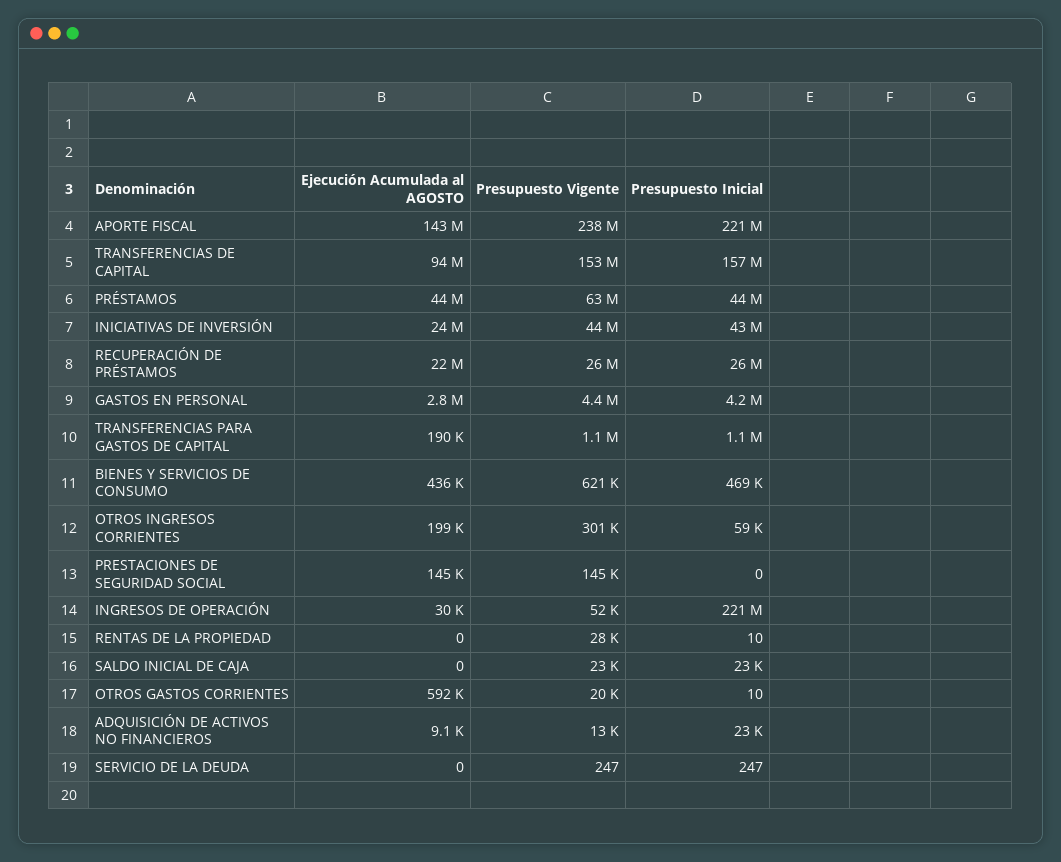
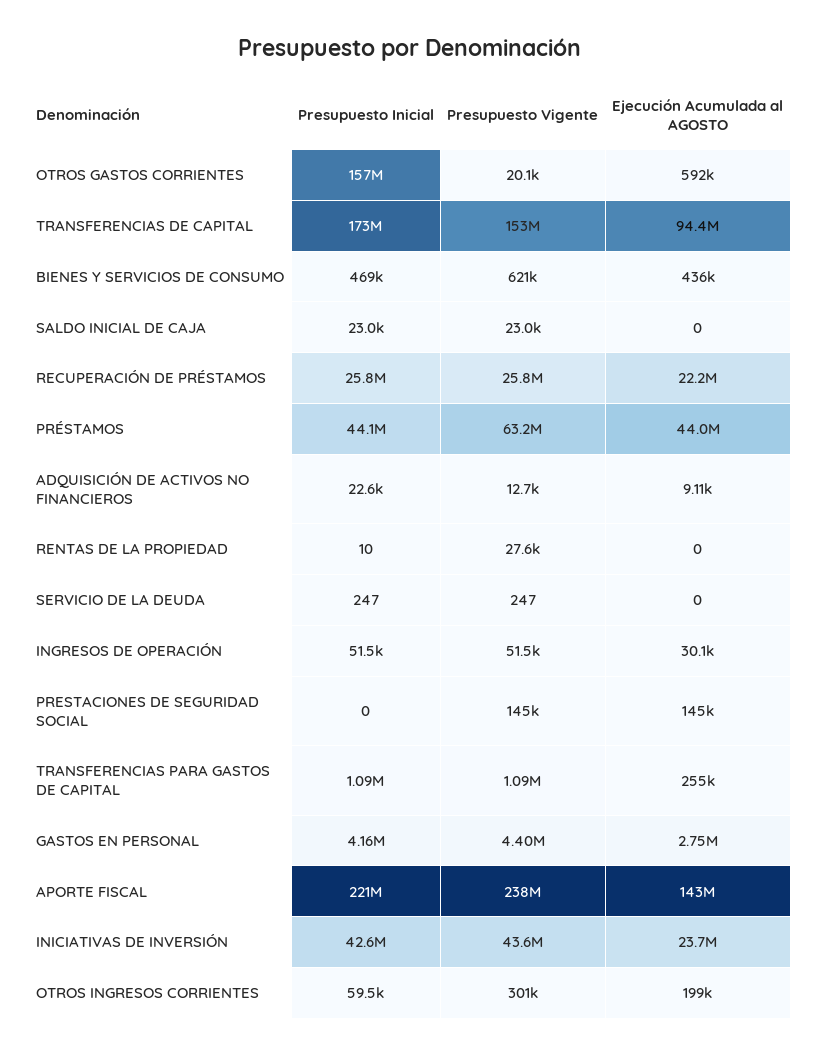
  {
    "Ejecución Acumulada al AGOSTO": {
      "APORTE FISCAL": 143000000,
      "TRANSFERENCIAS DE CAPITAL": 94400000,
      "PRÉSTAMOS": 44000000,
      "INICIATIVAS DE INVERSIÓN": 23700000,
      "RECUPERACIÓN DE PRÉSTAMOS": 22200000,
      "GASTOS EN PERSONAL": 2750000,
-     "TRANSFERENCIAS PARA GASTOS DE CAPITAL": 190000,
+     "TRANSFERENCIAS PARA GASTOS DE CAPITAL": 255000,
      "BIENES Y SERVICIOS DE CONSUMO": 436000,
      "OTROS INGRESOS CORRIENTES": 199000,
      "PRESTACIONES DE SEGURIDAD SOCIAL": 145000,
      "INGRESOS DE OPERACIÓN": 30100,
      "RENTAS DE LA PROPIEDAD": 0,
      "SALDO INICIAL DE CAJA": 0,
      "OTROS GASTOS CORRIENTES": 592000,
      "ADQUISICIÓN DE ACTIVOS NO FINANCIEROS": 9110,
      "SERVICIO DE LA DEUDA": 0
    },
    "Presupuesto Vigente": {
      "APORTE FISCAL": 238000000,
      "TRANSFERENCIAS DE CAPITAL": 153000000,
      "PRÉSTAMOS": 63200000,
      "INICIATIVAS DE INVERSIÓN": 43600000,
      "RECUPERACIÓN DE PRÉSTAMOS": 25800000,
      "GASTOS EN PERSONAL": 4400000,
      "TRANSFERENCIAS PARA GASTOS DE CAPITAL": 1090000,
      "BIENES Y SERVICIOS DE CONSUMO": 621000,
      "OTROS INGRESOS CORRIENTES": 301000,
      "PRESTACIONES DE SEGURIDAD SOCIAL": 145000,
      "INGRESOS DE OPERACIÓN": 51500,
      "RENTAS DE LA PROPIEDAD": 27600,
      "SALDO INICIAL DE CAJA": 23000,
      "OTROS GASTOS CORRIENTES": 20100,
      "ADQUISICIÓN DE ACTIVOS NO FINANCIEROS": 12700,
      "SERVICIO DE LA DEUDA": 247
    },
    "Presupuesto Inicial": {
      "APORTE FISCAL": 221000000,
-     "TRANSFERENCIAS DE CAPITAL": 157000000,
+     "TRANSFERENCIAS DE CAPITAL": 173000000,
      "PRÉSTAMOS": 44100000,
      "INICIATIVAS DE INVERSIÓN": 42600000,
      "RECUPERACIÓN DE PRÉSTAMOS": 25800000,
      "GASTOS EN PERSONAL": 4160000,
      "TRANSFERENCIAS PARA GASTOS DE CAPITAL": 1090000,
      "BIENES Y SERVICIOS DE CONSUMO": 469000,
      "OTROS INGRESOS CORRIENTES": 59500,
      "PRESTACIONES DE SEGURIDAD SOCIAL": 0,
-     "INGRESOS DE OPERACIÓN": 221000000,
+     "INGRESOS DE OPERACIÓN": 51500,
      "RENTAS DE LA PROPIEDAD": 10,
      "SALDO INICIAL DE CAJA": 23000,
-     "OTROS GASTOS CORRIENTES": 10,
+     "OTROS GASTOS CORRIENTES": 157000000,
      "ADQUISICIÓN DE ACTIVOS NO FINANCIEROS": 22600,
      "SERVICIO DE LA DEUDA": 247
    }
  }

